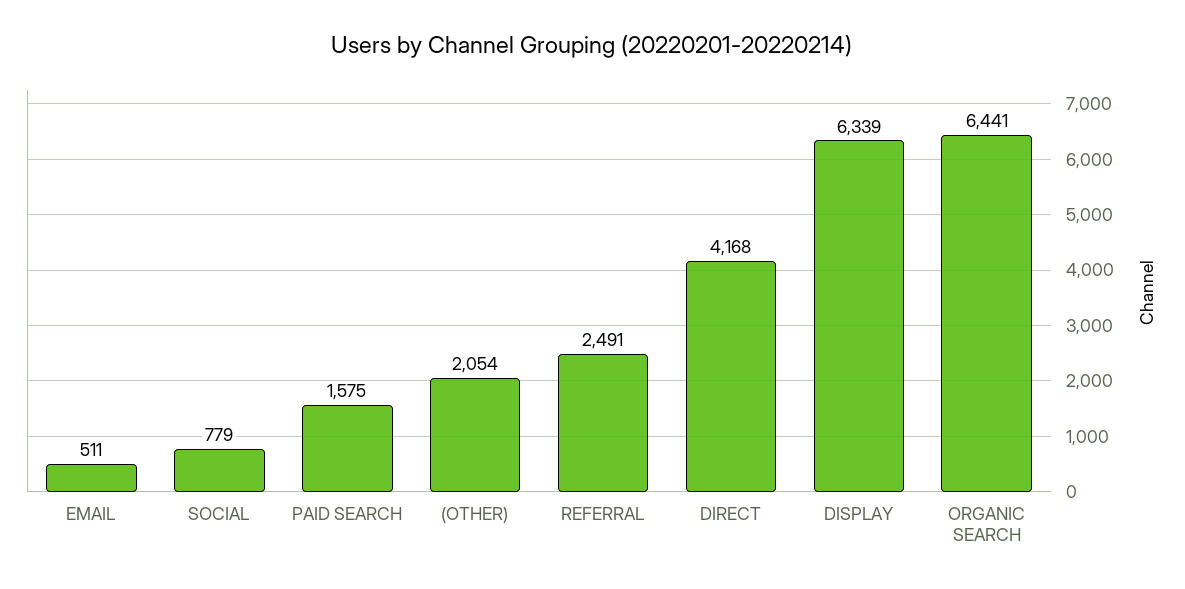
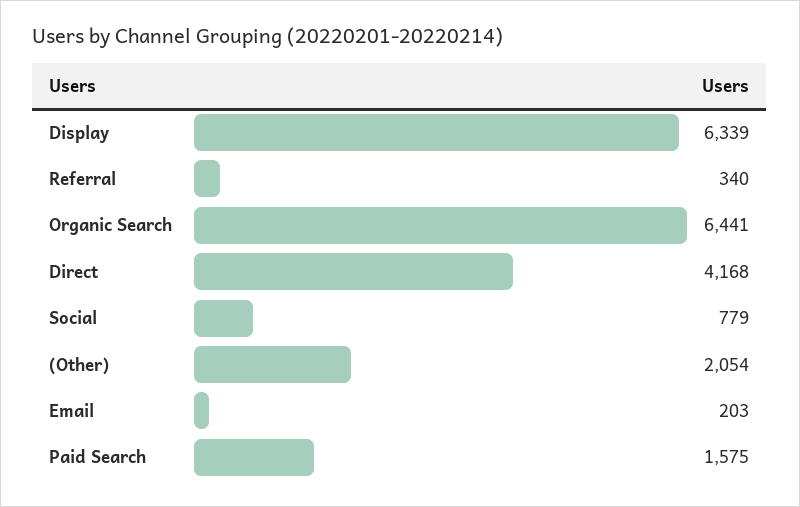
  {
-   "EMAIL": 511,
+   "EMAIL": 203,
    "SOCIAL": 779,
    "PAID SEARCH": 1575,
    "(OTHER)": 2054,
-   "REFERRAL": 2491,
+   "REFERRAL": 340,
    "DIRECT": 4168,
    "DISPLAY": 6339,
    "ORGANIC SEARCH": 6441
  }

